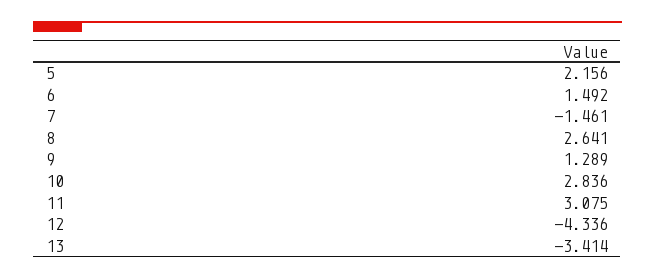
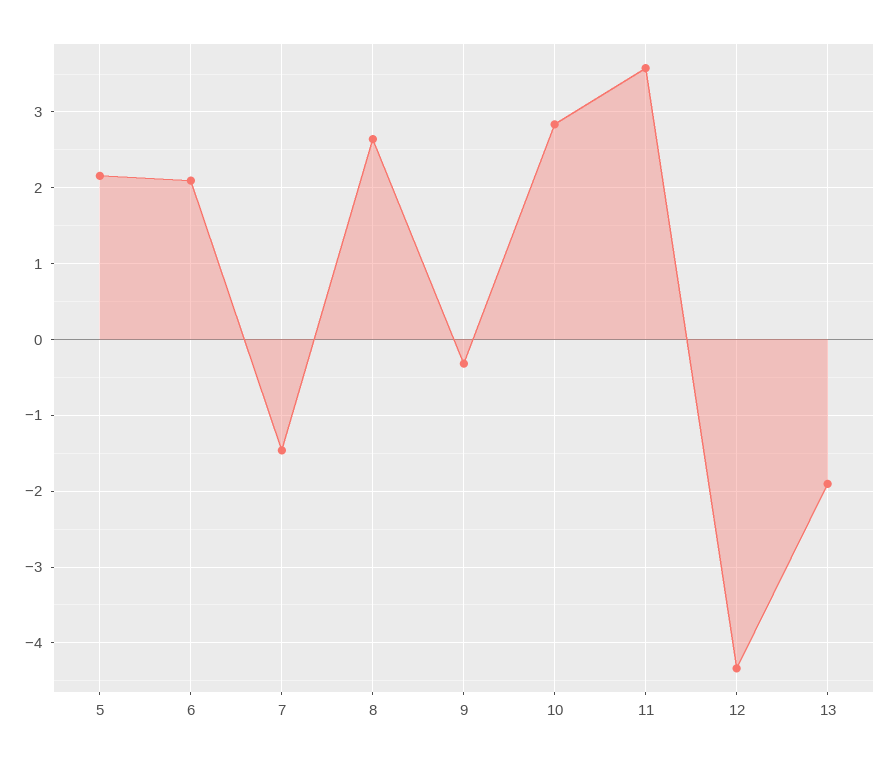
  {
    "5": 2.156,
-   "6": 1.492,
+   "6": 2.1,
    "7": -1.461,
    "8": 2.641,
-   "9": 1.289,
+   "9": -0.3,
    "10": 2.836,
-   "11": 3.075,
+   "11": 3.6,
    "12": -4.336,
-   "13": -3.414
+   "13": -1.9
  }

